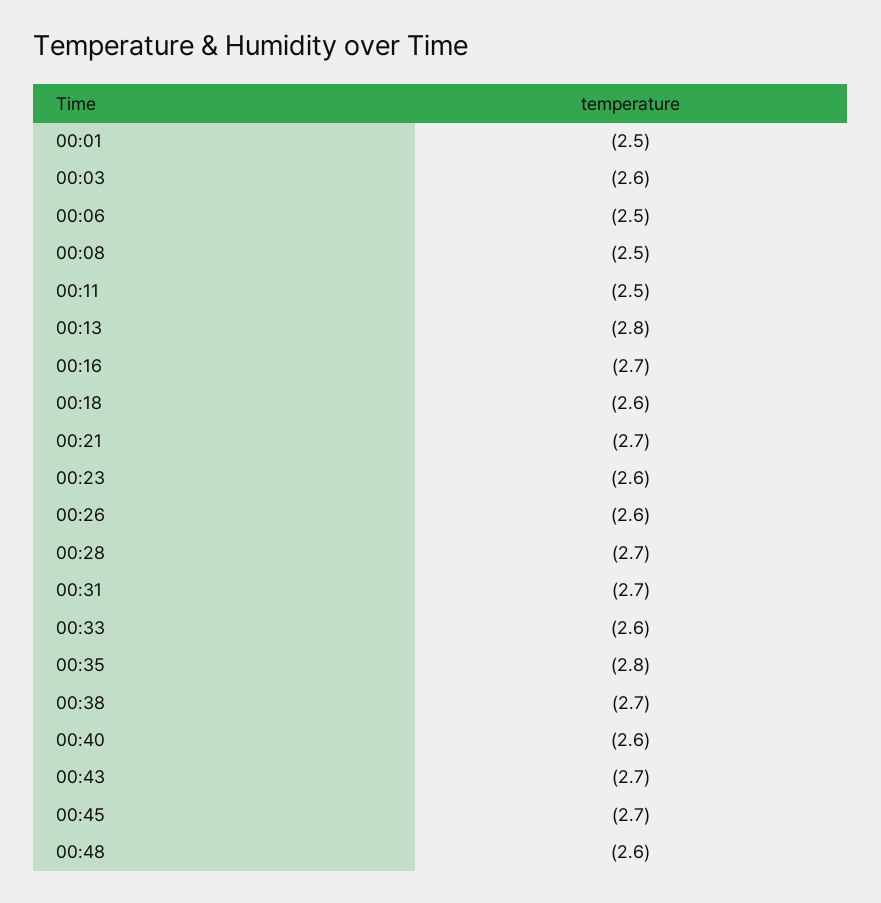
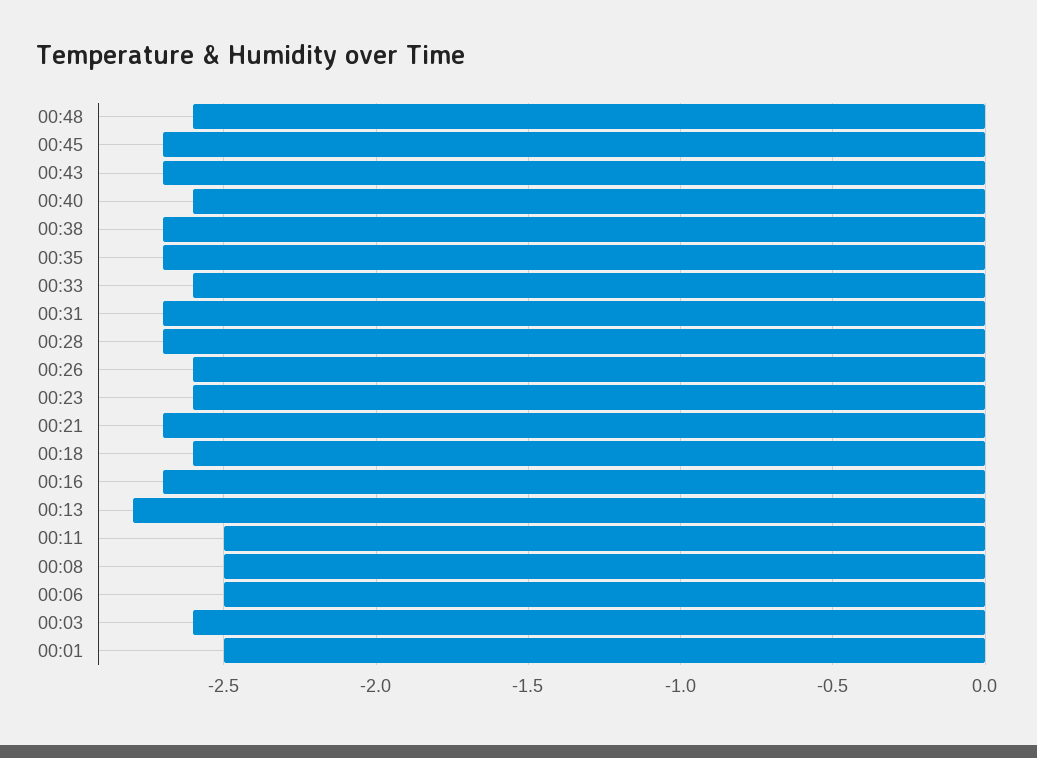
  {
    "00:01": -2.5,
    "00:03": -2.6,
    "00:06": -2.5,
    "00:08": -2.5,
    "00:11": -2.5,
    "00:13": -2.8,
    "00:16": -2.7,
    "00:18": -2.6,
    "00:21": -2.7,
    "00:23": -2.6,
    "00:26": -2.6,
    "00:28": -2.7,
    "00:31": -2.7,
    "00:33": -2.6,
-   "00:35": -2.8,
+   "00:35": -2.7,
    "00:38": -2.7,
    "00:40": -2.6,
    "00:43": -2.7,
    "00:45": -2.7,
    "00:48": -2.6
  }

